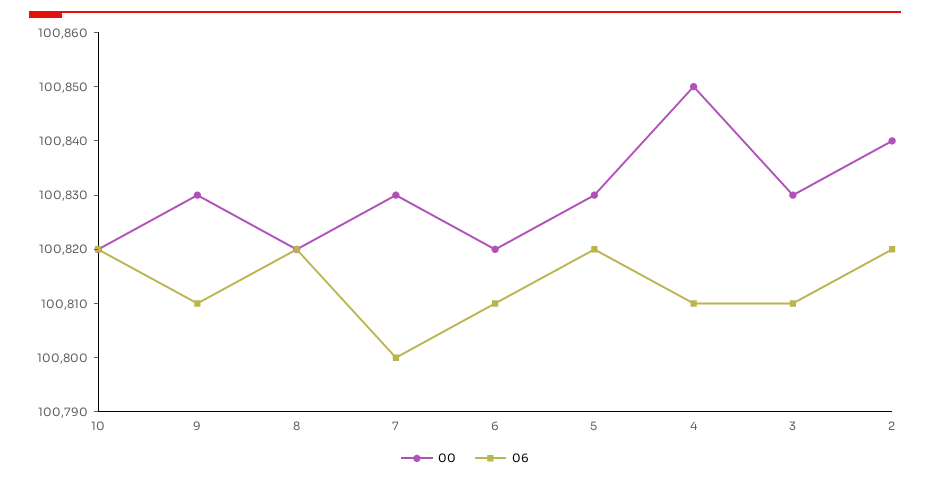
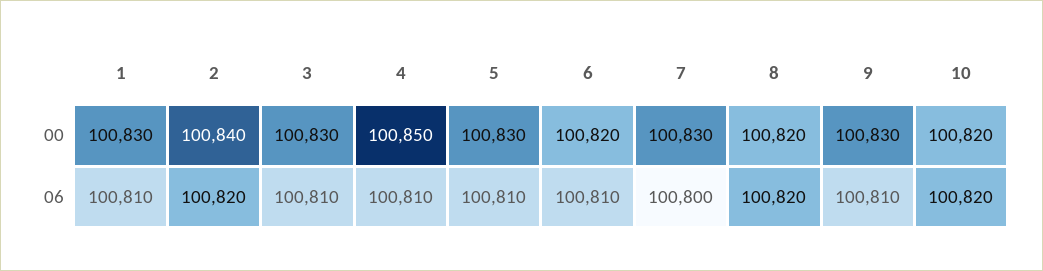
  {
    "00": {
      "10": 100820,
      "9": 100830,
      "8": 100820,
      "7": 100830,
      "6": 100820,
      "5": 100830,
      "4": 100850,
      "3": 100830,
-     "2": 100840
+     "2": 100840,
+     "1": 100830
    },
    "06": {
      "10": 100820,
      "9": 100810,
      "8": 100820,
      "7": 100800,
      "6": 100810,
-     "5": 100820,
+     "5": 100810,
      "4": 100810,
      "3": 100810,
-     "2": 100820
+     "2": 100820,
+     "1": 100810
    }
  }

